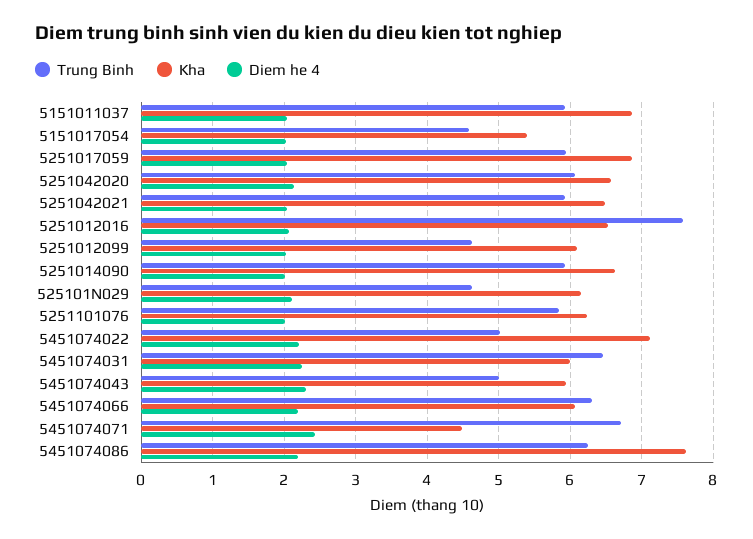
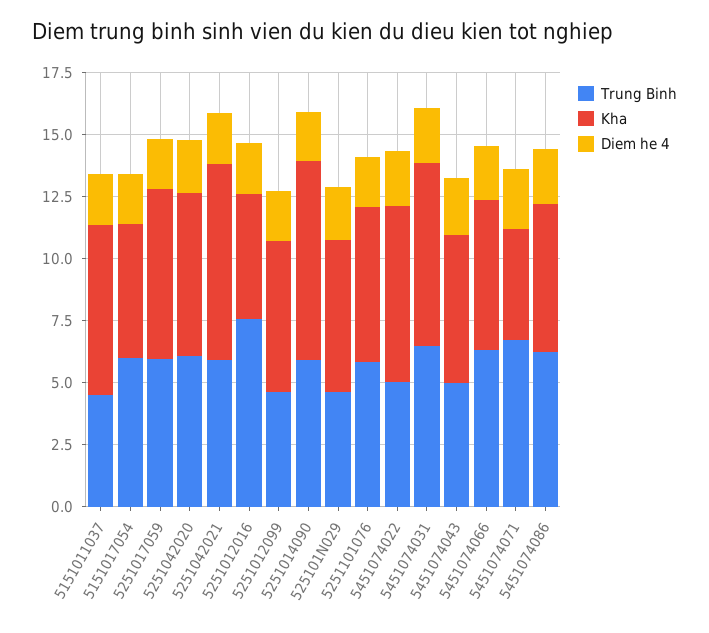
  {
    "Trung Binh": {
-     "5151011037": 5.9,
+     "5151011037": 4.5,
-     "5151017054": 4.6,
+     "5151017054": 6,
      "5251017059": 5.9,
      "5251042020": 6.1,
      "5251042021": 5.9,
      "5251012016": 7.6,
      "5251012099": 4.6,
      "5251014090": 5.9,
      "525101N029": 4.6,
      "5251101076": 5.8,
      "5451074022": 5,
      "5451074031": 6.5,
      "5451074043": 5,
      "5451074066": 6.3,
      "5451074071": 6.7,
      "5451074086": 6.2
    },
    "Kha": {
      "5151011037": 6.9,
      "5151017054": 5.4,
      "5251017059": 6.9,
      "5251042020": 6.6,
-     "5251042021": 6.5,
+     "5251042021": 8,
-     "5251012016": 6.5,
+     "5251012016": 5,
      "5251012099": 6.1,
-     "5251014090": 6.6,
+     "5251014090": 8,
      "525101N029": 6.2,
      "5251101076": 6.2,
      "5451074022": 7.1,
-     "5451074031": 6,
+     "5451074031": 7.5,
      "5451074043": 5.9,
      "5451074066": 6.1,
      "5451074071": 4.5,
-     "5451074086": 7.6
+     "5451074086": 6
    },
    "Diem he 4": {
      "5151011037": 2,
      "5151017054": 2,
      "5251017059": 2,
      "5251042020": 2.1,
      "5251042021": 2,
      "5251012016": 2.1,
      "5251012099": 2,
      "5251014090": 2,
      "525101N029": 2.1,
      "5251101076": 2,
      "5451074022": 2.2,
      "5451074031": 2.3,
      "5451074043": 2.3,
      "5451074066": 2.2,
      "5451074071": 2.4,
      "5451074086": 2.2
    }
  }

